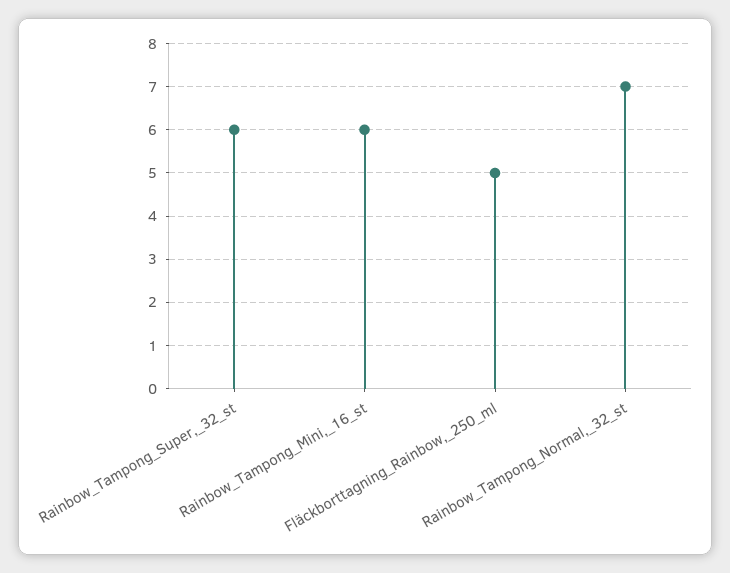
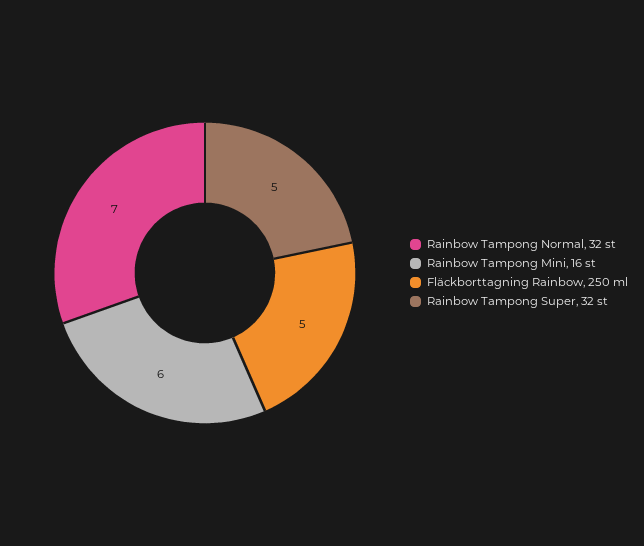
  {
-   "Rainbow_Tampong_Super,_32_st": 6,
+   "Rainbow_Tampong_Super,_32_st": 5,
    "Rainbow_Tampong_Mini,_16_st": 6,
    "Fläckborttagning_Rainbow,_250_ml": 5,
    "Rainbow_Tampong_Normal,_32_st": 7
  }

